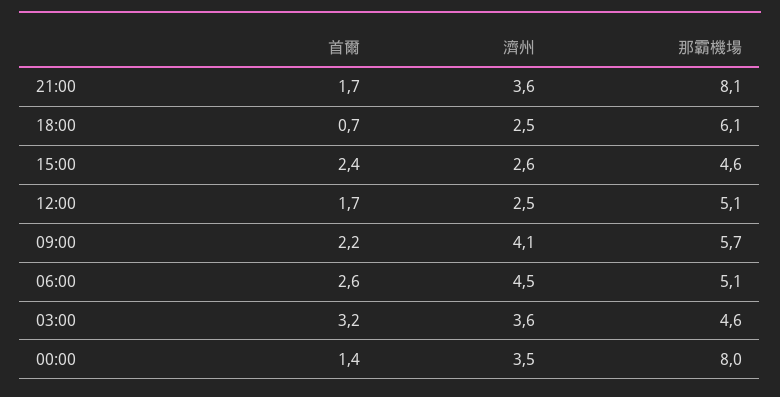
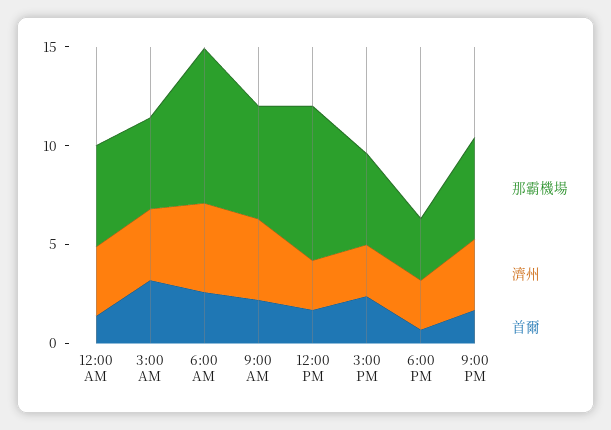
  {
    "首爾": {
      "21:00": 1.7,
      "18:00": 0.7,
      "15:00": 2.4,
      "12:00": 1.7,
      "09:00": 2.2,
      "06:00": 2.6,
      "03:00": 3.2,
      "00:00": 1.4
    },
    "濟州": {
      "21:00": 3.6,
      "18:00": 2.5,
      "15:00": 2.6,
      "12:00": 2.5,
      "09:00": 4.1,
      "06:00": 4.5,
      "03:00": 3.6,
      "00:00": 3.5
    },
    "那霸機場": {
-     "21:00": 8.1,
+     "21:00": 5,
-     "18:00": 6.1,
+     "18:00": 3,
      "15:00": 4.6,
-     "12:00": 5.1,
+     "12:00": 8,
      "09:00": 5.7,
-     "06:00": 5.1,
+     "06:00": 8,
      "03:00": 4.6,
-     "00:00": 8
+     "00:00": 5
    }
  }

